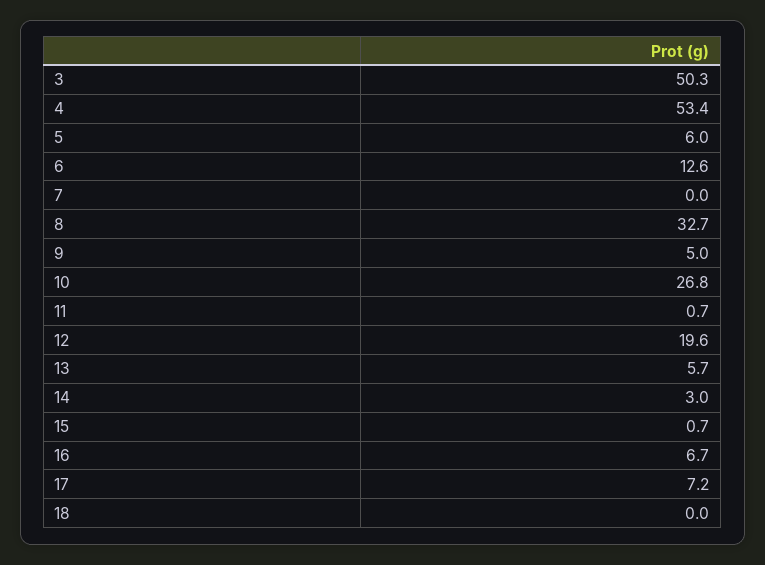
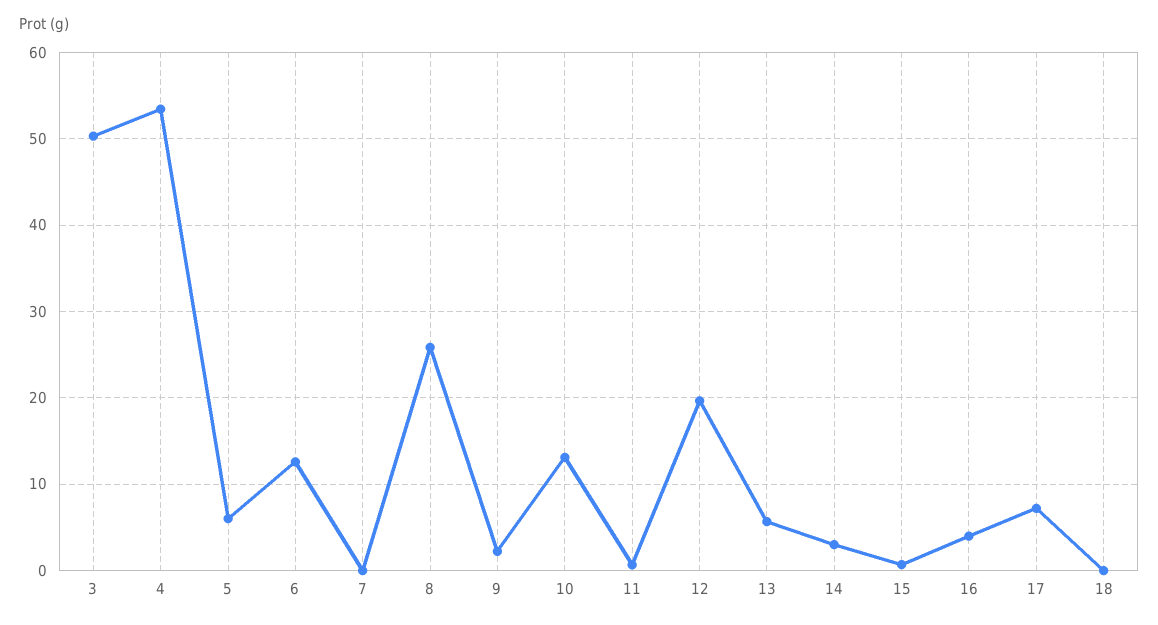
  {
    "3": 50.3,
    "4": 53.4,
    "5": 6,
    "6": 12.6,
    "7": 0,
-   "8": 32.7,
+   "8": 26,
-   "9": 5,
+   "9": 2,
-   "10": 26.8,
+   "10": 13,
    "11": 0.7,
    "12": 19.6,
    "13": 5.7,
    "14": 3,
    "15": 0.7,
-   "16": 6.7,
+   "16": 4,
    "17": 7.2,
    "18": 0
  }

